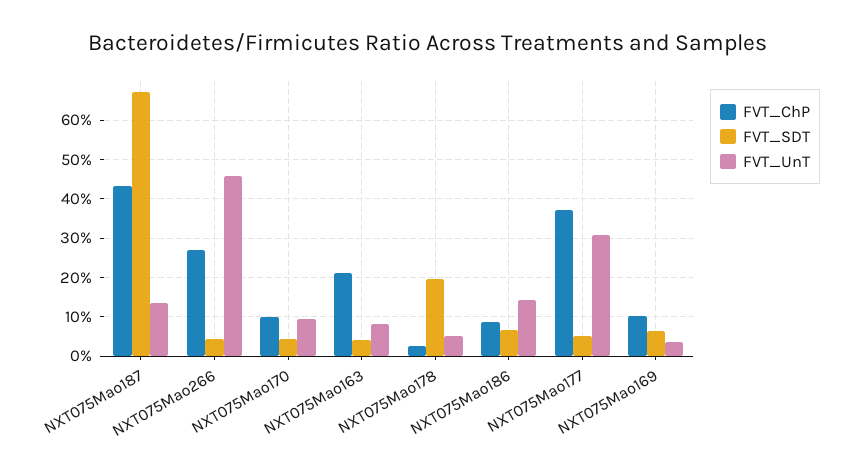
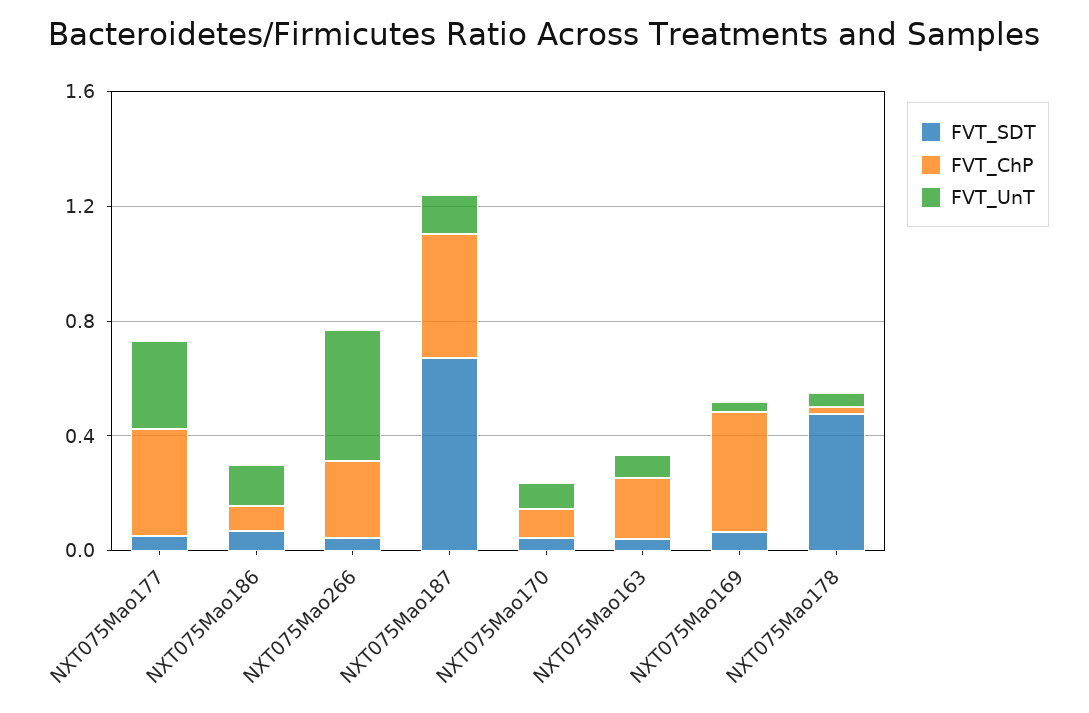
  {
    "FVT_ChP": {
      "NXT075Mao187": 0.44,
      "NXT075Mao266": 0.26,
      "NXT075Mao170": 0.1,
      "NXT075Mao163": 0.22,
      "NXT075Mao178": 0.02,
      "NXT075Mao186": 0.08,
      "NXT075Mao177": 0.38,
-     "NXT075Mao169": 0.1
+     "NXT075Mao169": 0.4
    },
    "FVT_SDT": {
      "NXT075Mao187": 0.68,
      "NXT075Mao266": 0.04,
      "NXT075Mao170": 0.04,
      "NXT075Mao163": 0.04,
-     "NXT075Mao178": 0.2,
+     "NXT075Mao178": 0.5,
      "NXT075Mao186": 0.06,
      "NXT075Mao177": 0.06,
      "NXT075Mao169": 0.06
    },
    "FVT_UnT": {
      "NXT075Mao187": 0.14,
      "NXT075Mao266": 0.46,
      "NXT075Mao170": 0.1,
      "NXT075Mao163": 0.08,
      "NXT075Mao178": 0.06,
      "NXT075Mao186": 0.14,
      "NXT075Mao177": 0.3,
      "NXT075Mao169": 0.04
    }
  }

